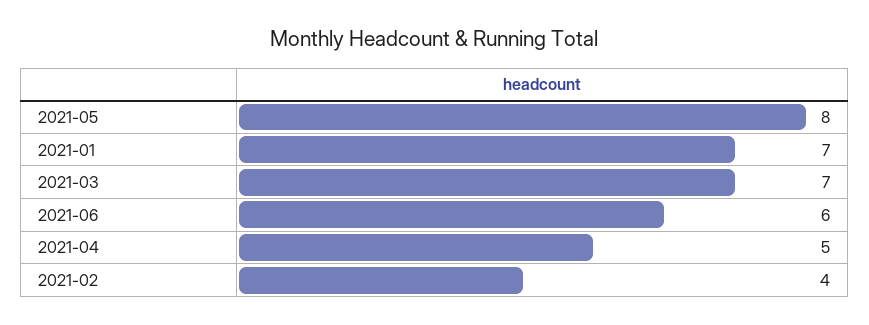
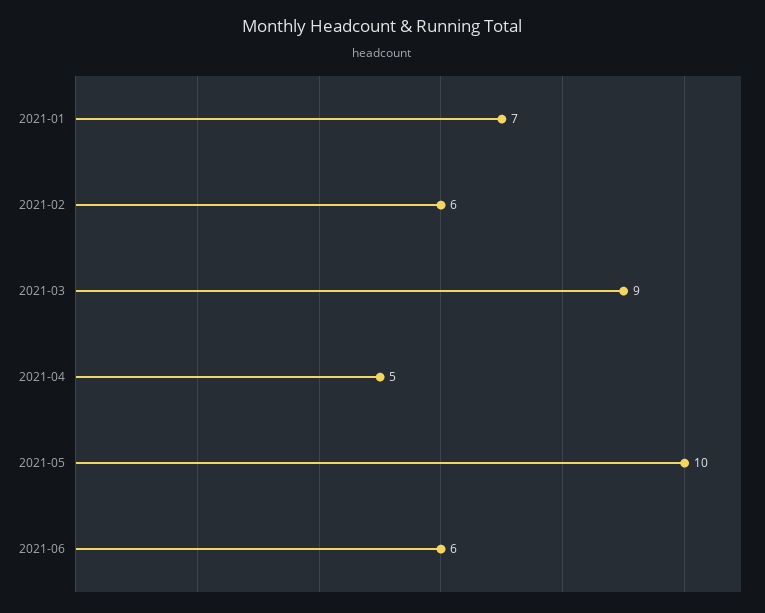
  {
-   "2021-05": 8,
+   "2021-05": 10,
    "2021-01": 7,
-   "2021-03": 7,
+   "2021-03": 9,
    "2021-06": 6,
    "2021-04": 5,
-   "2021-02": 4
+   "2021-02": 6
  }

